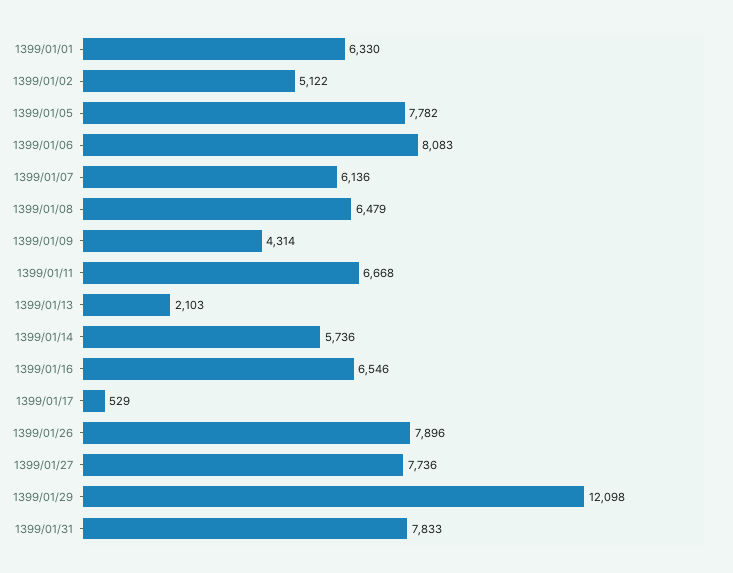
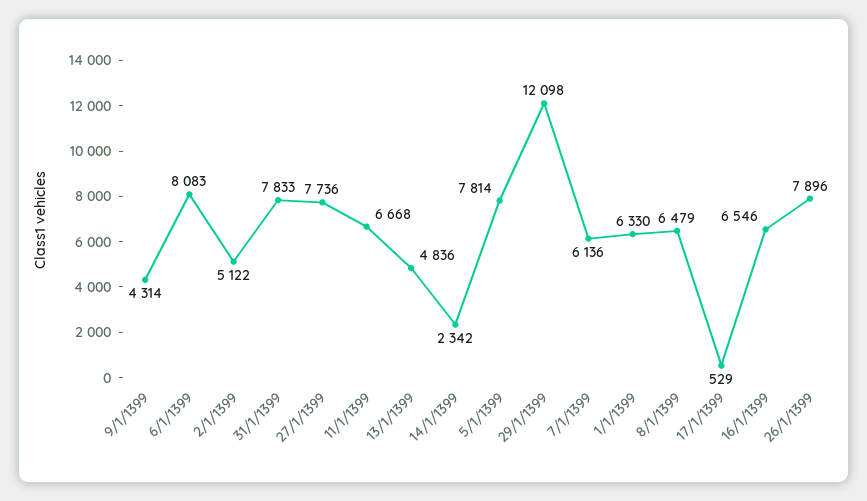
  {
    "1399/01/01": 6330,
    "1399/01/02": 5122,
-   "1399/01/05": 7782,
+   "1399/01/05": 7814,
    "1399/01/06": 8083,
    "1399/01/07": 6136,
    "1399/01/08": 6479,
    "1399/01/09": 4314,
    "1399/01/11": 6668,
-   "1399/01/13": 2103,
+   "1399/01/13": 4836,
-   "1399/01/14": 5736,
+   "1399/01/14": 2342,
    "1399/01/16": 6546,
    "1399/01/17": 529,
    "1399/01/26": 7896,
    "1399/01/27": 7736,
    "1399/01/29": 12098,
    "1399/01/31": 7833
  }

